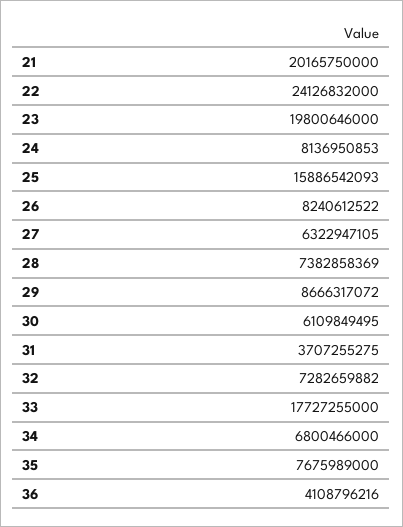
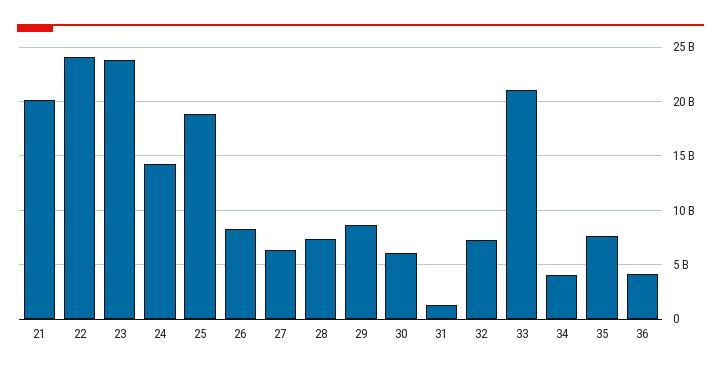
  {
    "21": 20165750000,
    "22": 24126832000,
-   "23": 19800646000,
+   "23": 24000000000,
-   "24": 8136950853,
+   "24": 14000000000,
-   "25": 15886542093,
+   "25": 19000000000,
    "26": 8240612522,
    "27": 6322947105,
    "28": 7382858369,
    "29": 8666317072,
    "30": 6109849495,
-   "31": 3707255275,
+   "31": 1000000000,
    "32": 7282659882,
-   "33": 17727255000,
+   "33": 21000000000,
-   "34": 6800466000,
+   "34": 4000000000,
    "35": 7675989000,
    "36": 4108796216
  }

